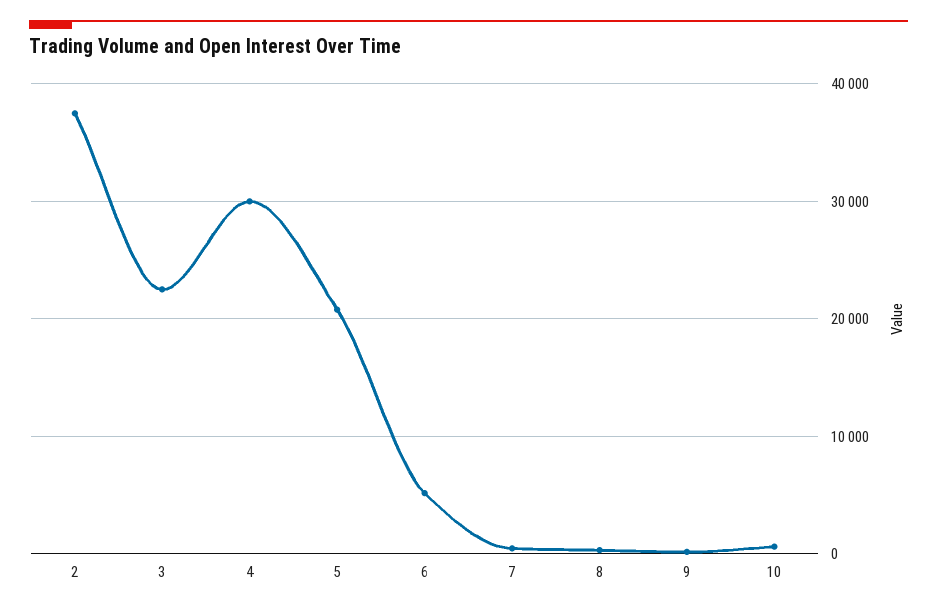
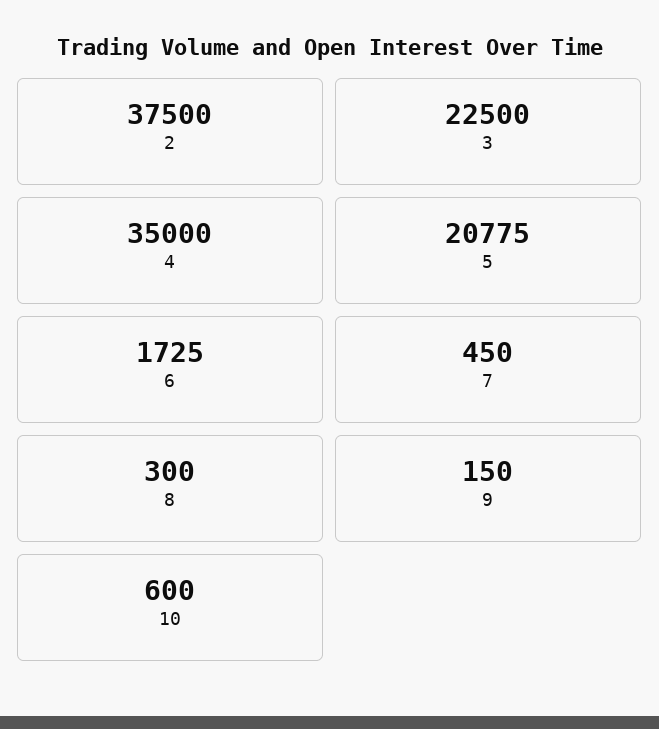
  {
    "2": 37500,
    "3": 22500,
-   "4": 30000,
+   "4": 35000,
    "5": 20775,
-   "6": 5000,
+   "6": 1725,
    "7": 450,
    "8": 300,
    "9": 150,
    "10": 600
  }

